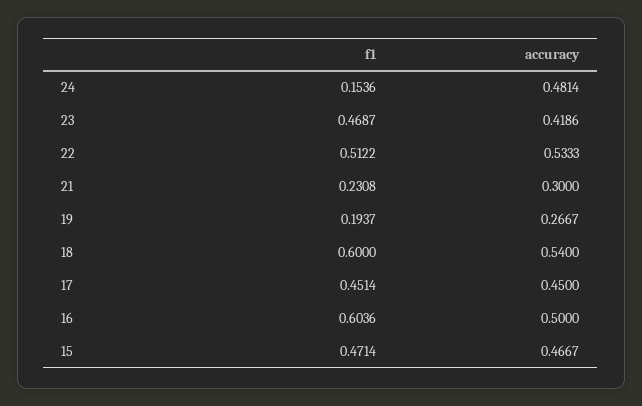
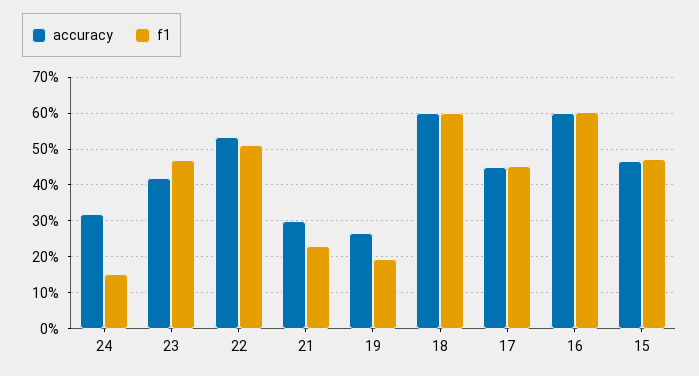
  {
    "f1": {
      "24": 0.1536,
      "23": 0.4687,
      "22": 0.5122,
      "21": 0.2308,
      "19": 0.1937,
      "18": 0.6,
      "17": 0.4514,
      "16": 0.6036,
      "15": 0.4714
    },
    "accuracy": {
-     "24": 0.4814,
+     "24": 0.32,
      "23": 0.4186,
      "22": 0.5333,
      "21": 0.3,
      "19": 0.2667,
-     "18": 0.54,
+     "18": 0.6,
      "17": 0.45,
-     "16": 0.5,
+     "16": 0.6,
      "15": 0.4667
    }
  }

